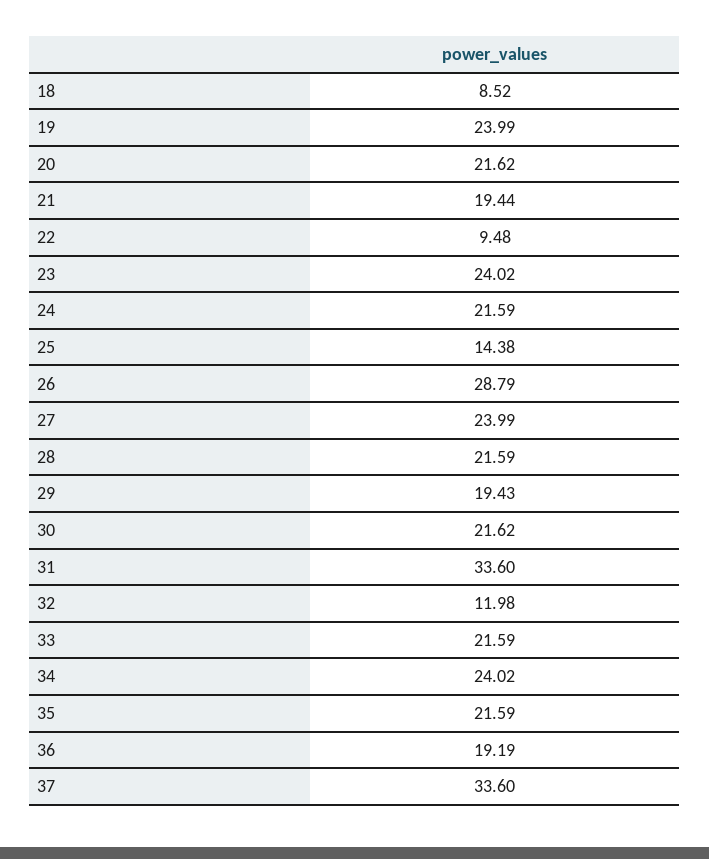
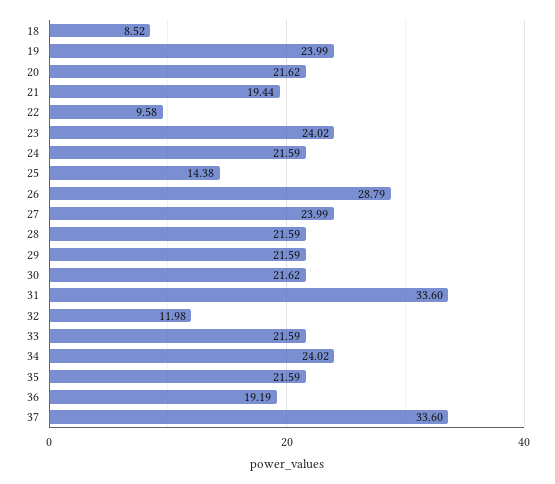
  {
    "18": 8.52,
    "19": 23.99,
    "20": 21.62,
    "21": 19.44,
-   "22": 9.48,
+   "22": 9.58,
    "23": 24.02,
    "24": 21.59,
    "25": 14.38,
    "26": 28.79,
    "27": 23.99,
    "28": 21.59,
-   "29": 19.43,
+   "29": 21.59,
    "30": 21.62,
    "31": 33.6,
    "32": 11.98,
    "33": 21.59,
    "34": 24.02,
    "35": 21.59,
    "36": 19.19,
    "37": 33.6
  }

